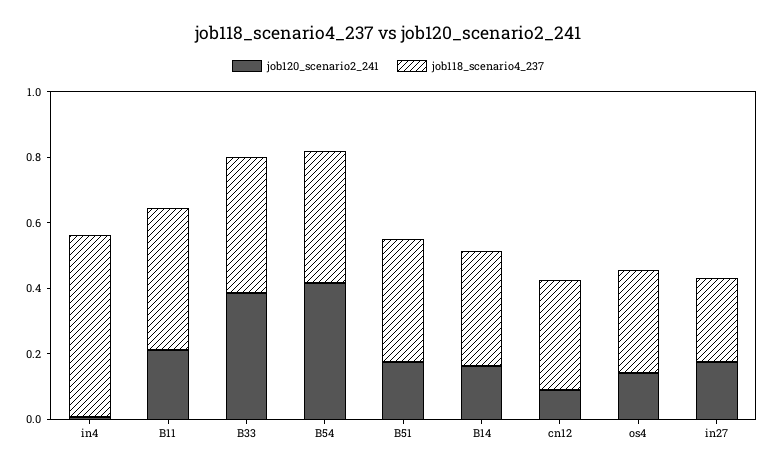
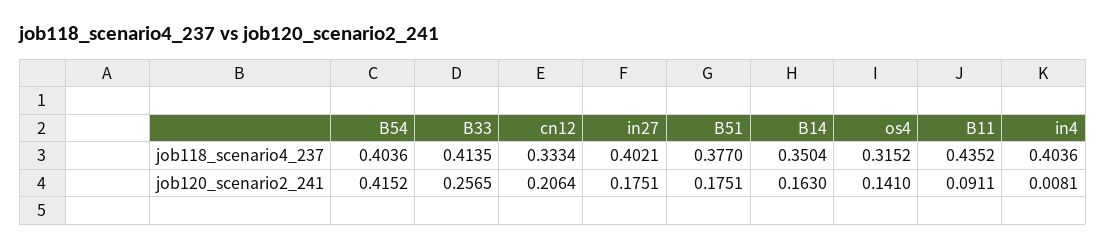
  {
    "job120_scenario2_241": {
      "in4": 0.0081,
-     "B11": 0.2,
+     "B11": 0.0911,
-     "B33": 0.4,
+     "B33": 0.2565,
      "B54": 0.4152,
      "B51": 0.1751,
      "B14": 0.163,
-     "cn12": 0.1,
+     "cn12": 0.2064,
      "os4": 0.141,
      "in27": 0.1751
    },
    "job118_scenario4_237": {
-     "in4": 0.55,
+     "in4": 0.4036,
      "B11": 0.4352,
      "B33": 0.4135,
      "B54": 0.4036,
      "B51": 0.377,
      "B14": 0.3504,
      "cn12": 0.3334,
      "os4": 0.3152,
-     "in27": 0.25
+     "in27": 0.4021
    }
  }

